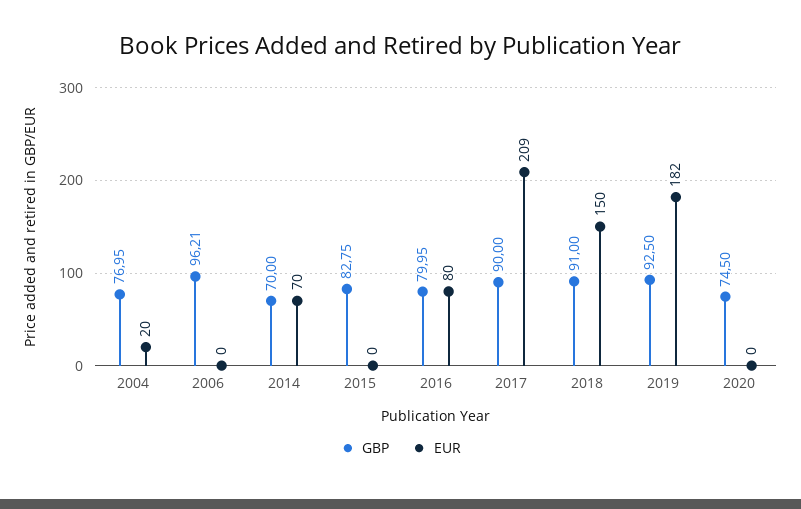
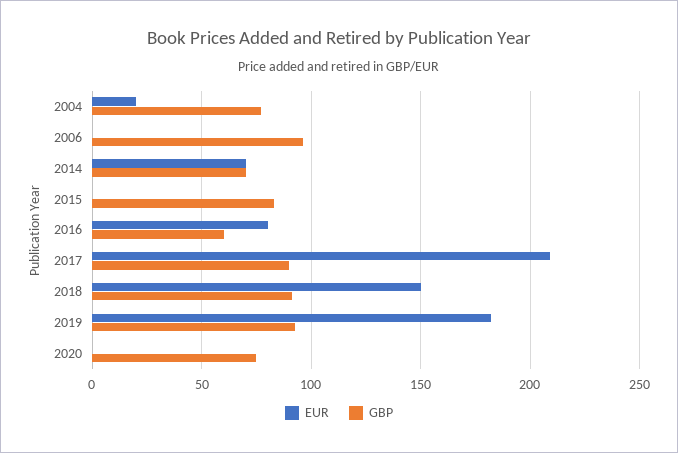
  {
    "GBP": {
      "2004": 76.95,
      "2006": 96.21,
      "2014": 70,
      "2015": 82.75,
-     "2016": 79.95,
+     "2016": 60,
      "2017": 90,
      "2018": 91,
      "2019": 92.5,
      "2020": 74.5
    },
    "EUR": {
      "2004": 20,
      "2006": 0,
      "2014": 70,
      "2015": 0,
      "2016": 80,
      "2017": 209,
      "2018": 150,
      "2019": 182,
      "2020": 0
    }
  }

